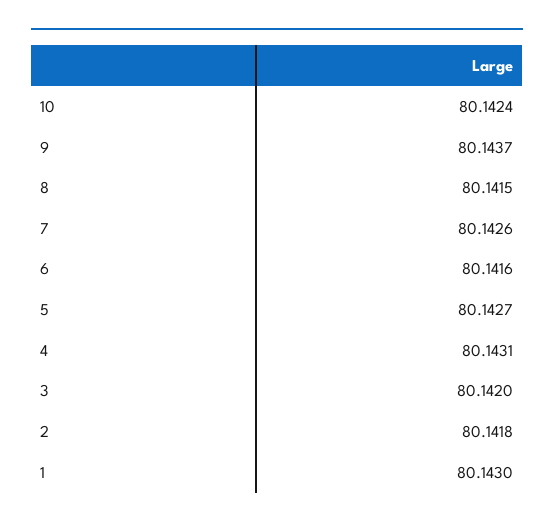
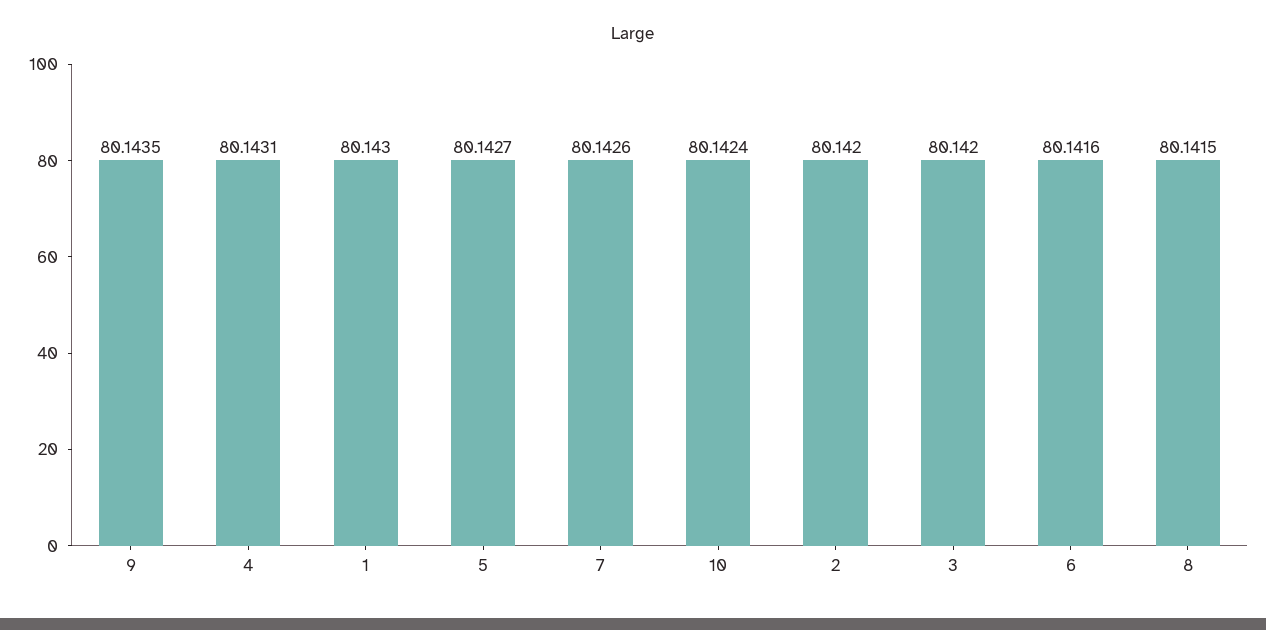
  {
    "10": 80.1424,
-   "9": 80.1437,
+   "9": 80.1435,
    "8": 80.1415,
    "7": 80.1426,
    "6": 80.1416,
    "5": 80.1427,
    "4": 80.1431,
    "3": 80.142,
-   "2": 80.1418,
+   "2": 80.142,
    "1": 80.143
  }

